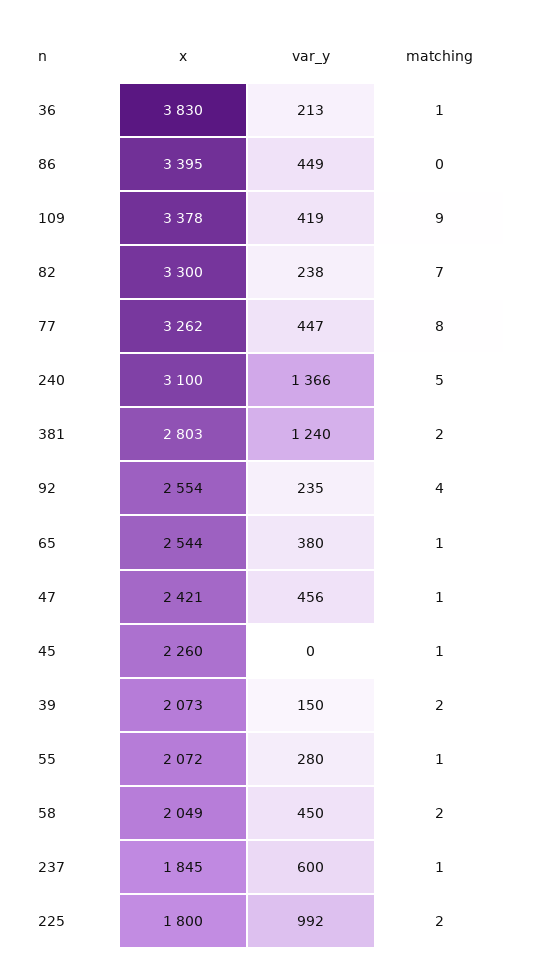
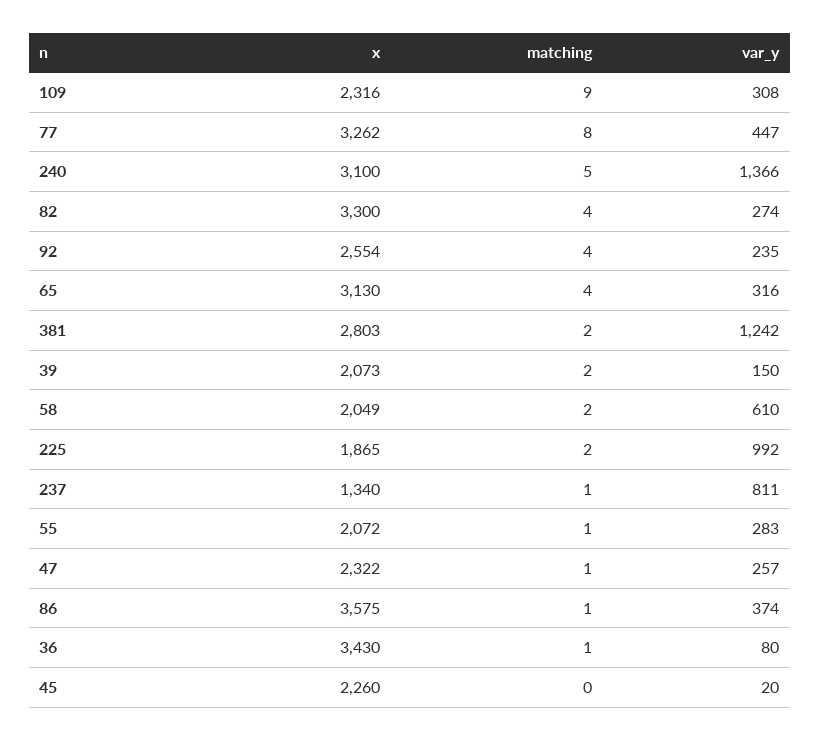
  {
    "x": {
-     "36": 3830,
+     "36": 3430,
-     "86": 3395,
+     "86": 3575,
-     "109": 3378,
+     "109": 2316,
      "82": 3300,
      "77": 3262,
      "240": 3100,
      "381": 2803,
      "92": 2554,
-     "65": 2544,
+     "65": 3130,
-     "47": 2421,
+     "47": 2322,
      "45": 2260,
      "39": 2073,
      "55": 2072,
      "58": 2049,
-     "237": 1845,
+     "237": 1340,
-     "225": 1800
+     "225": 1865
    },
    "var_y": {
-     "36": 213,
+     "36": 80,
-     "86": 449,
+     "86": 374,
-     "109": 419,
+     "109": 308,
-     "82": 238,
+     "82": 274,
      "77": 447,
      "240": 1366,
-     "381": 1240,
+     "381": 1242,
      "92": 235,
-     "65": 380,
+     "65": 316,
-     "47": 456,
+     "47": 257,
-     "45": 0,
+     "45": 20,
      "39": 150,
-     "55": 280,
+     "55": 283,
-     "58": 450,
+     "58": 610,
-     "237": 600,
+     "237": 811,
      "225": 992
    },
    "matching": {
      "36": 1,
-     "86": 0,
+     "86": 1,
      "109": 9,
-     "82": 7,
+     "82": 4,
      "77": 8,
      "240": 5,
      "381": 2,
      "92": 4,
-     "65": 1,
+     "65": 4,
      "47": 1,
-     "45": 1,
+     "45": 0,
      "39": 2,
      "55": 1,
      "58": 2,
      "237": 1,
      "225": 2
    }
  }

